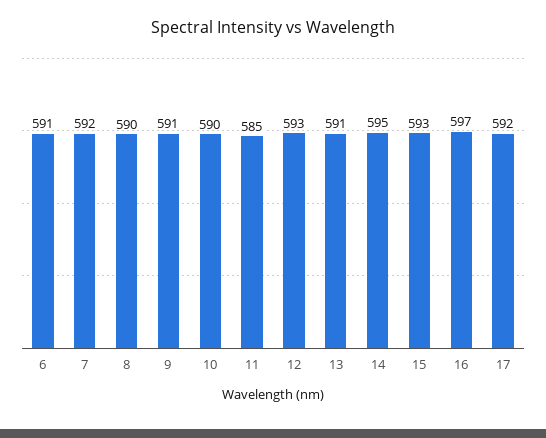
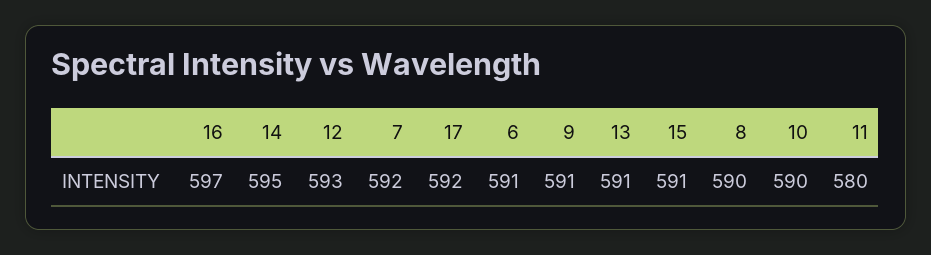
  {
    "6": 591,
    "7": 592,
    "8": 590,
    "9": 591,
    "10": 590,
-   "11": 585,
+   "11": 580,
    "12": 593,
    "13": 591,
    "14": 595,
-   "15": 593,
+   "15": 591,
    "16": 597,
    "17": 592
  }

